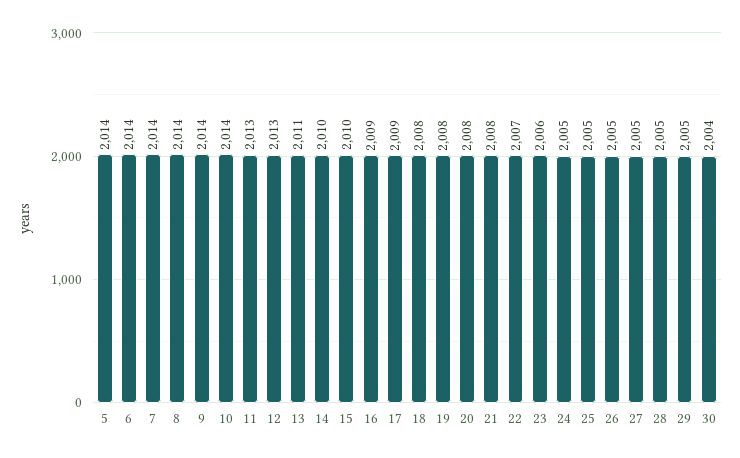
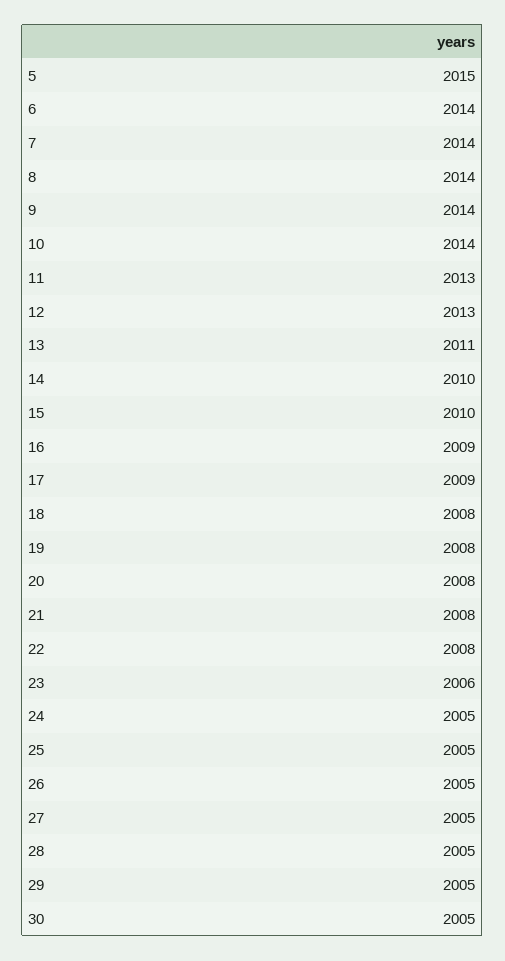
  {
-   "5": 2014,
+   "5": 2015,
    "6": 2014,
    "7": 2014,
    "8": 2014,
    "9": 2014,
    "10": 2014,
    "11": 2013,
    "12": 2013,
    "13": 2011,
    "14": 2010,
    "15": 2010,
    "16": 2009,
    "17": 2009,
    "18": 2008,
    "19": 2008,
    "20": 2008,
    "21": 2008,
-   "22": 2007,
+   "22": 2008,
    "23": 2006,
    "24": 2005,
    "25": 2005,
    "26": 2005,
    "27": 2005,
    "28": 2005,
    "29": 2005,
-   "30": 2004
+   "30": 2005
  }

